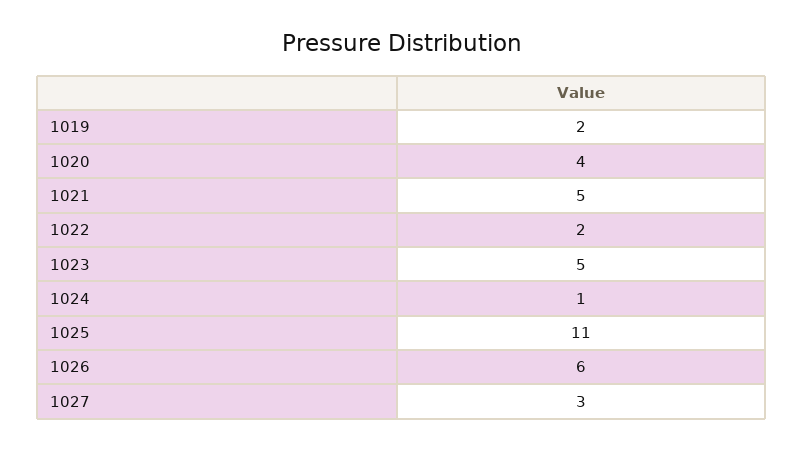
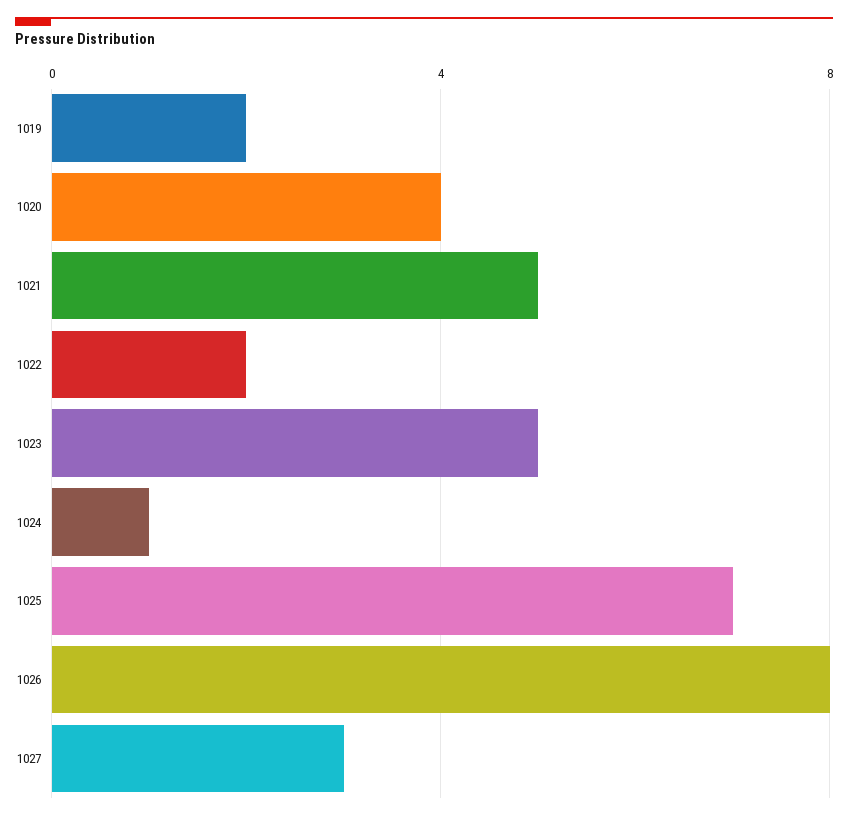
  {
    "1019": 2,
    "1020": 4,
    "1021": 5,
    "1022": 2,
    "1023": 5,
    "1024": 1,
-   "1025": 11,
+   "1025": 7,
-   "1026": 6,
+   "1026": 8,
    "1027": 3
  }

